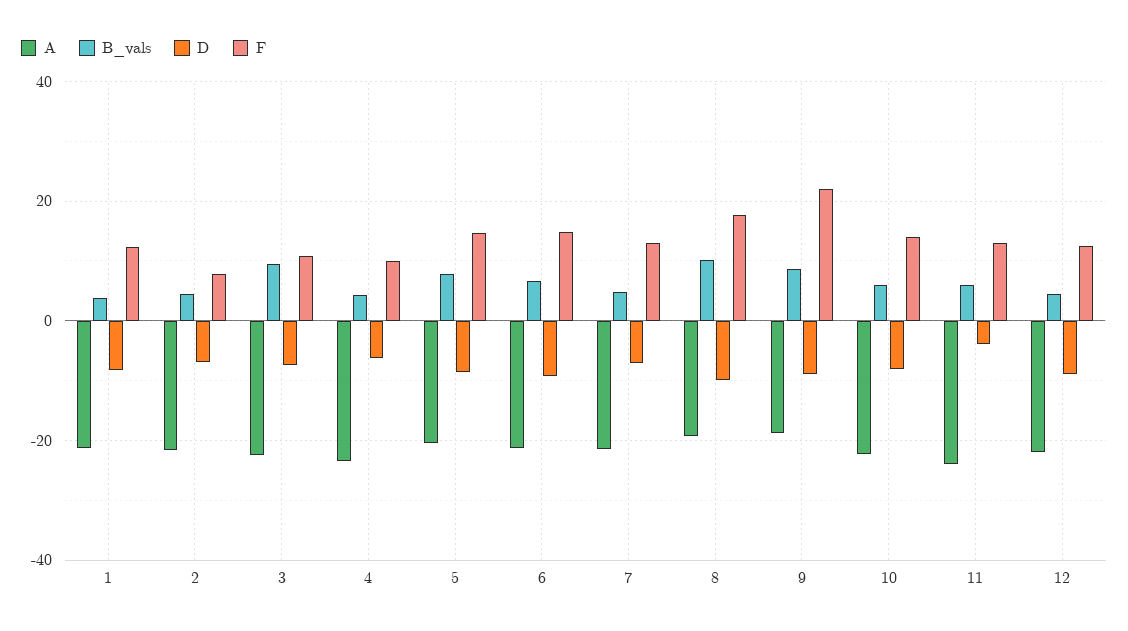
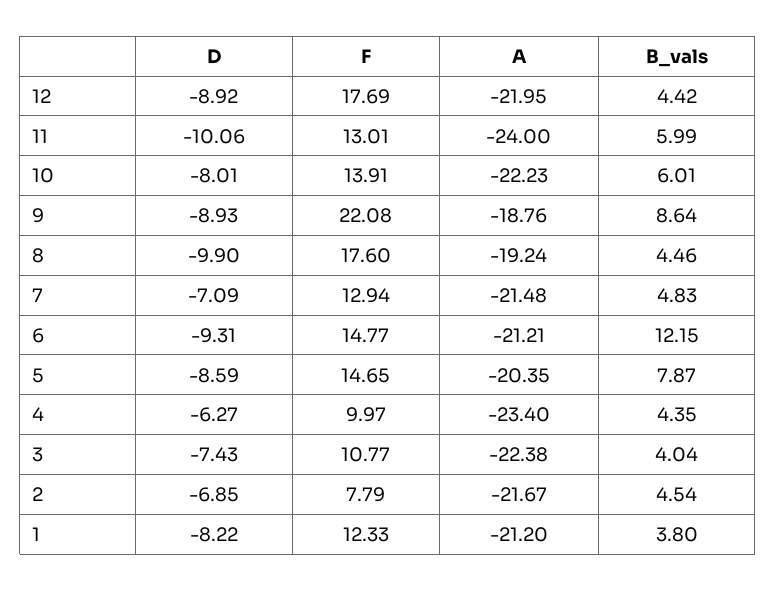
  {
    "A": {
      "1": -21.2,
      "2": -21.67,
      "3": -22.38,
      "4": -23.4,
      "5": -20.35,
      "6": -21.21,
      "7": -21.48,
      "8": -19.24,
      "9": -18.76,
      "10": -22.23,
      "11": -24,
      "12": -21.95
    },
    "B_vals": {
      "1": 3.8,
      "2": 4.54,
-     "3": 10,
+     "3": 4.04,
      "4": 4.35,
      "5": 7.87,
-     "6": 6,
+     "6": 12.15,
      "7": 4.83,
-     "8": 10,
+     "8": 4.46,
      "9": 8.64,
      "10": 6.01,
      "11": 5.99,
      "12": 4.42
    },
    "D": {
      "1": -8.22,
      "2": -6.85,
      "3": -7.43,
      "4": -6.27,
      "5": -8.59,
      "6": -9.31,
      "7": -7.09,
      "8": -9.9,
      "9": -8.93,
      "10": -8.01,
-     "11": -4,
+     "11": -10.06,
      "12": -8.92
    },
    "F": {
      "1": 12.33,
      "2": 7.79,
      "3": 10.77,
      "4": 9.97,
      "5": 14.65,
      "6": 14.77,
      "7": 12.94,
      "8": 17.6,
      "9": 22.08,
      "10": 13.91,
      "11": 13.01,
-     "12": 12
+     "12": 17.69
    }
  }

